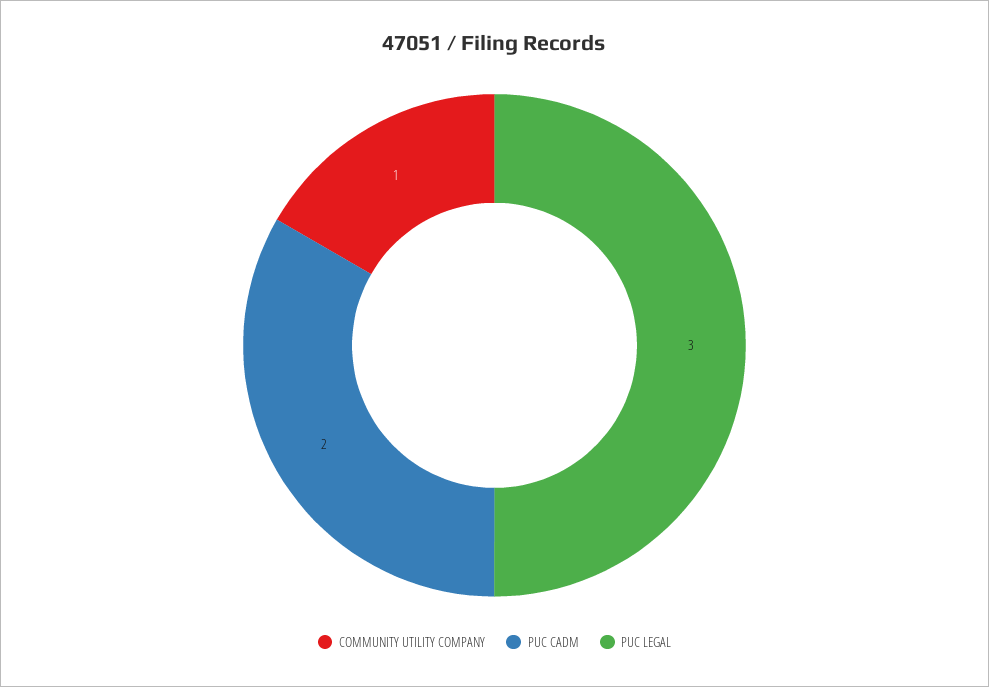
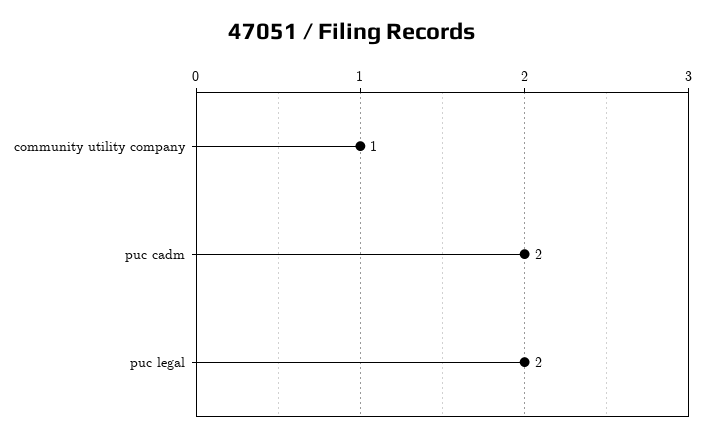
  {
    "COMMUNITY UTILITY COMPANY": 1,
    "PUC CADM": 2,
-   "PUC LEGAL": 3
+   "PUC LEGAL": 2
  }

